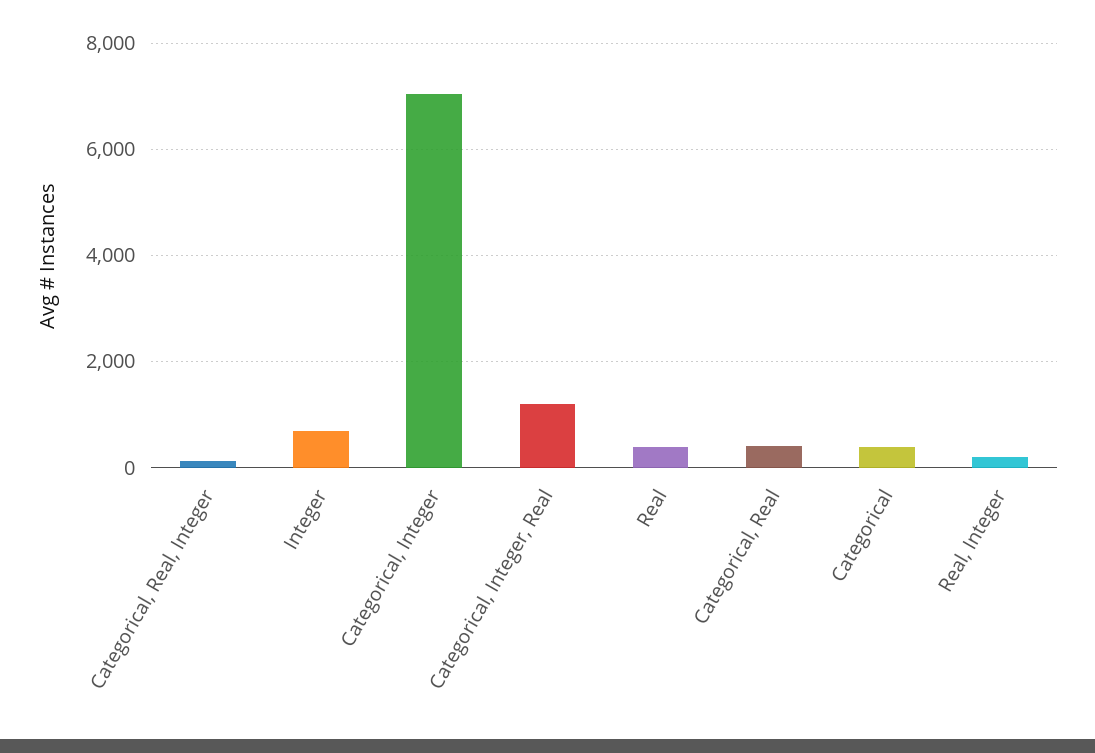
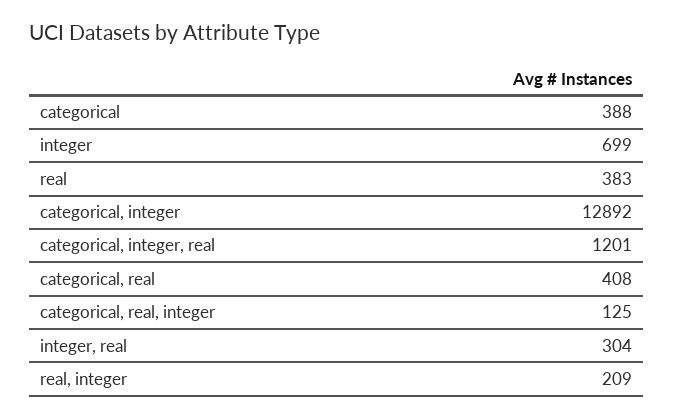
  {
    "Categorical, Real, Integer": 125,
    "Integer": 699,
-   "Categorical, Integer": 7000,
+   "Categorical, Integer": 12892,
    "Categorical, Integer, Real": 1201,
    "Real": 383,
    "Categorical, Real": 408,
    "Categorical": 388,
-   "Real, Integer": 209
+   "Real, Integer": 209,
+   "integer, real": 304
  }

